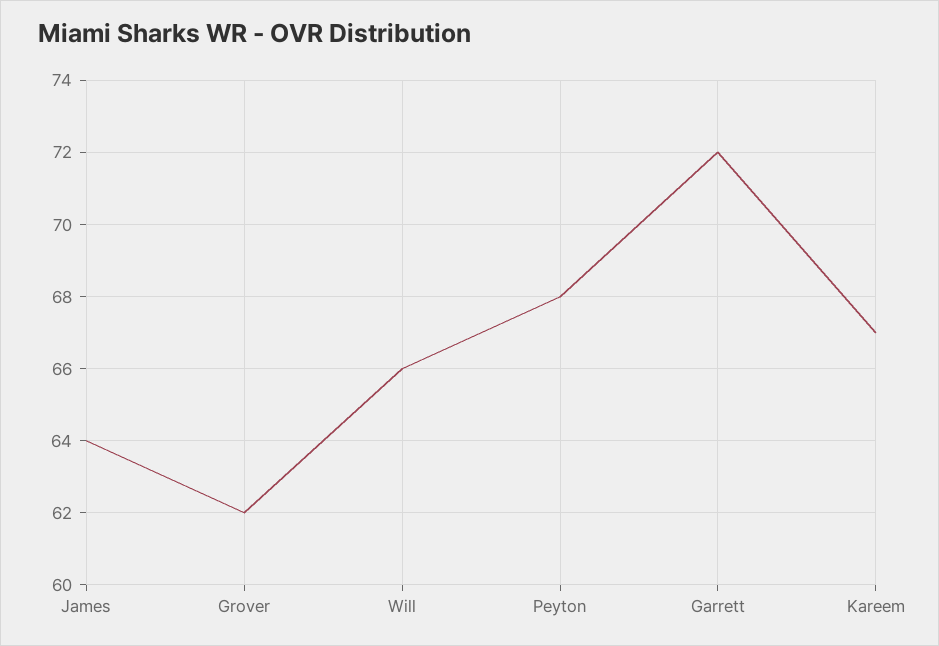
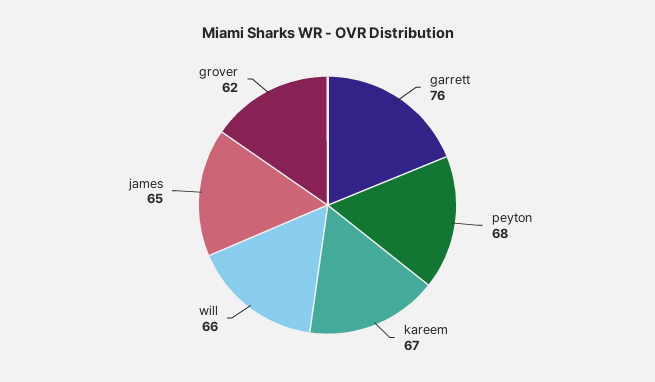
  {
-   "James": 64,
+   "James": 65,
    "Grover": 62,
    "Will": 66,
    "Peyton": 68,
-   "Garrett": 72,
+   "Garrett": 76,
    "Kareem": 67
  }

